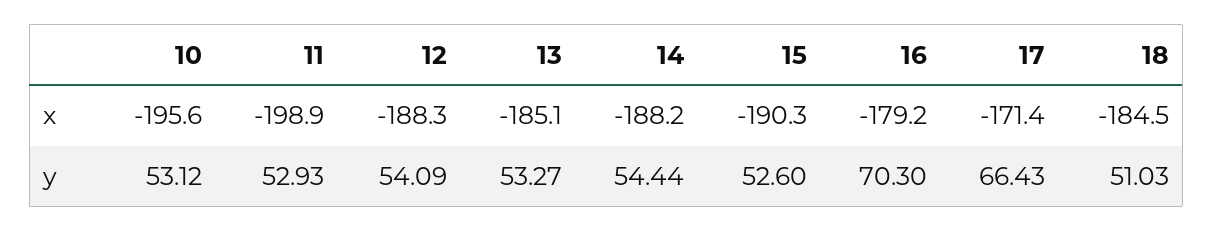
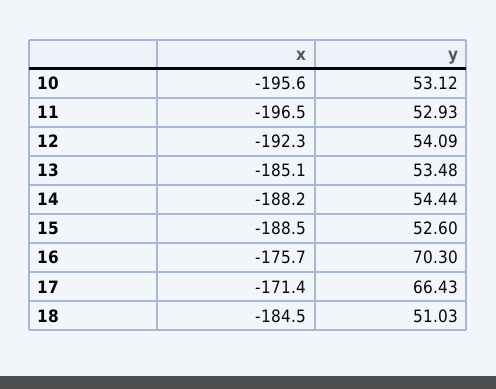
  {
    "10": {
      "x": -195.6,
      "y": 53.12
    },
    "11": {
-     "x": -198.9,
+     "x": -196.5,
      "y": 52.93
    },
    "12": {
-     "x": -188.3,
+     "x": -192.3,
      "y": 54.09
    },
    "13": {
      "x": -185.1,
-     "y": 53.27
+     "y": 53.48
    },
    "14": {
      "x": -188.2,
      "y": 54.44
    },
    "15": {
-     "x": -190.3,
+     "x": -188.5,
      "y": 52.6
    },
    "16": {
-     "x": -179.2,
+     "x": -175.7,
      "y": 70.3
    },
    "17": {
      "x": -171.4,
      "y": 66.43
    },
    "18": {
      "x": -184.5,
      "y": 51.03
    }
  }

